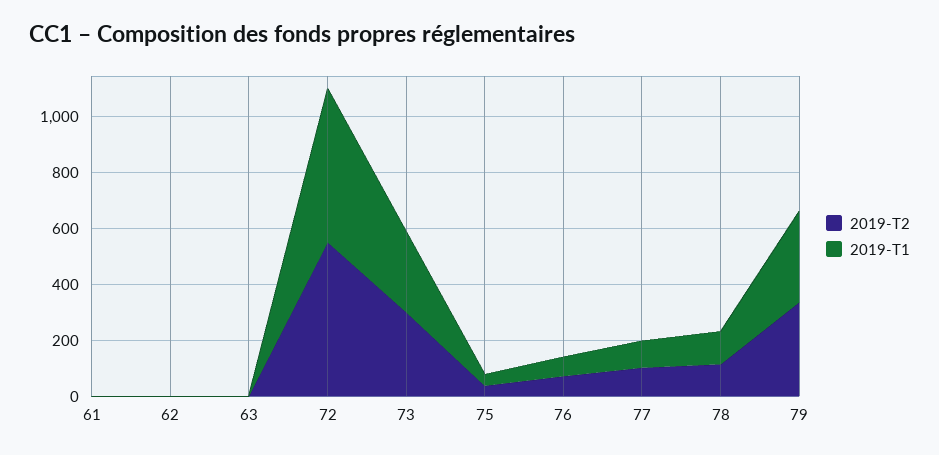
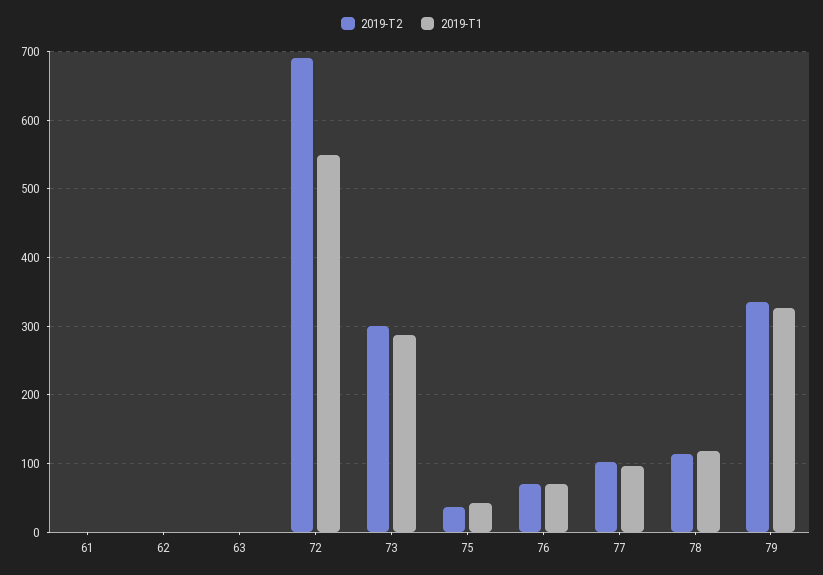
  {
    "2019-T2": {
      "61": 0,
      "62": 0,
      "63": 0,
-     "72": 550,
+     "72": 690,
      "73": 300,
      "75": 40,
      "76": 70,
      "77": 100,
      "78": 110,
      "79": 340
    },
    "2019-T1": {
      "61": 0,
      "62": 0,
      "63": 0,
      "72": 550,
      "73": 290,
      "75": 40,
      "76": 70,
      "77": 100,
      "78": 120,
      "79": 330
    }
  }

